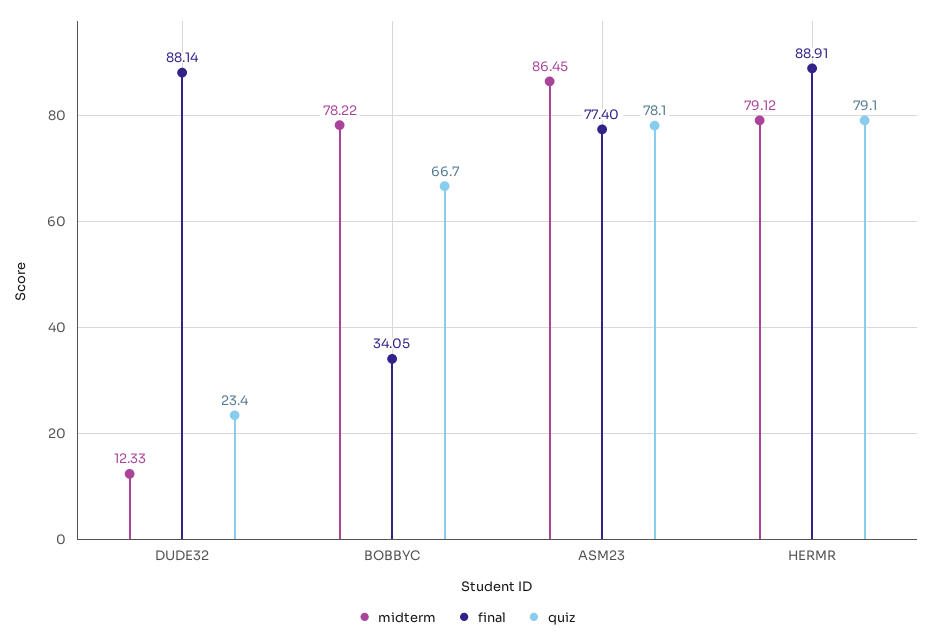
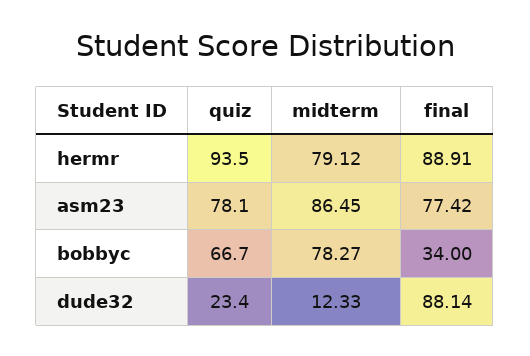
  {
    "midterm": {
      "DUDE32": 12.33,
-     "BOBBYC": 78.22,
+     "BOBBYC": 78.27,
      "ASM23": 86.45,
      "HERMR": 79.12
    },
    "final": {
      "DUDE32": 88.14,
-     "BOBBYC": 34.05,
+     "BOBBYC": 34,
-     "ASM23": 77.4,
+     "ASM23": 77.42,
      "HERMR": 88.91
    },
    "quiz": {
      "DUDE32": 23.4,
      "BOBBYC": 66.7,
      "ASM23": 78.1,
-     "HERMR": 79.1
+     "HERMR": 93.5
    }
  }

